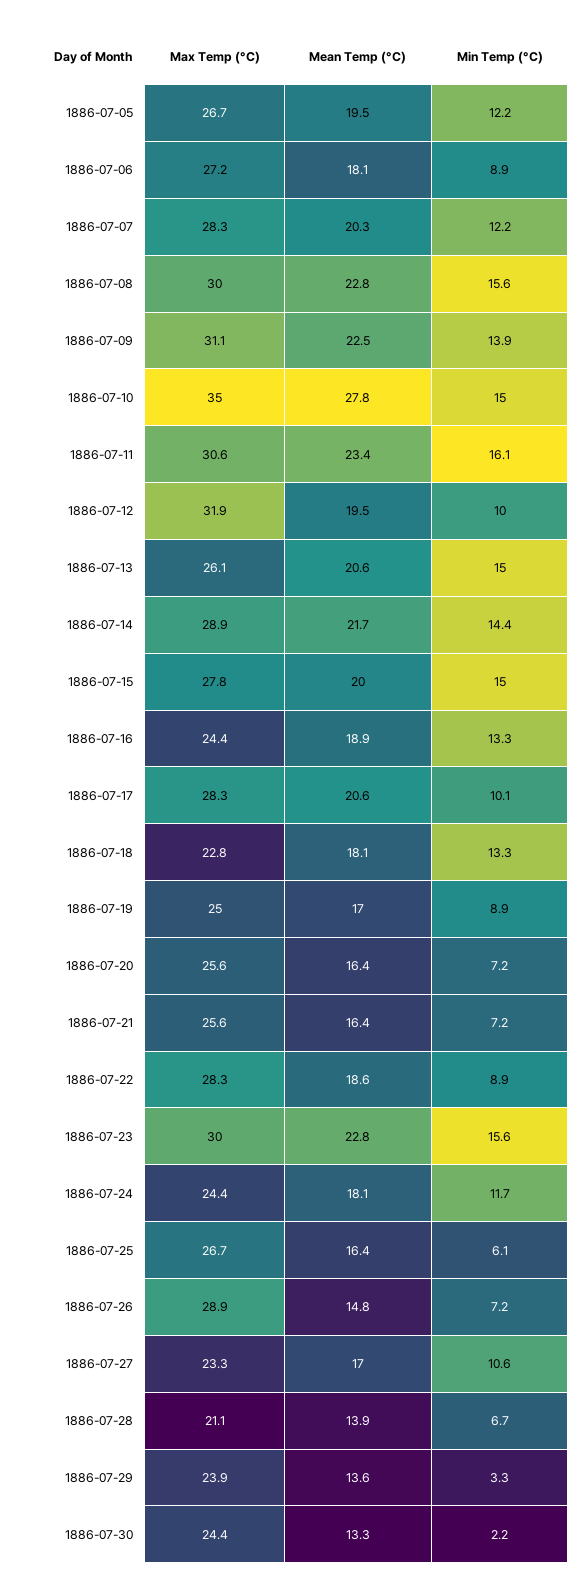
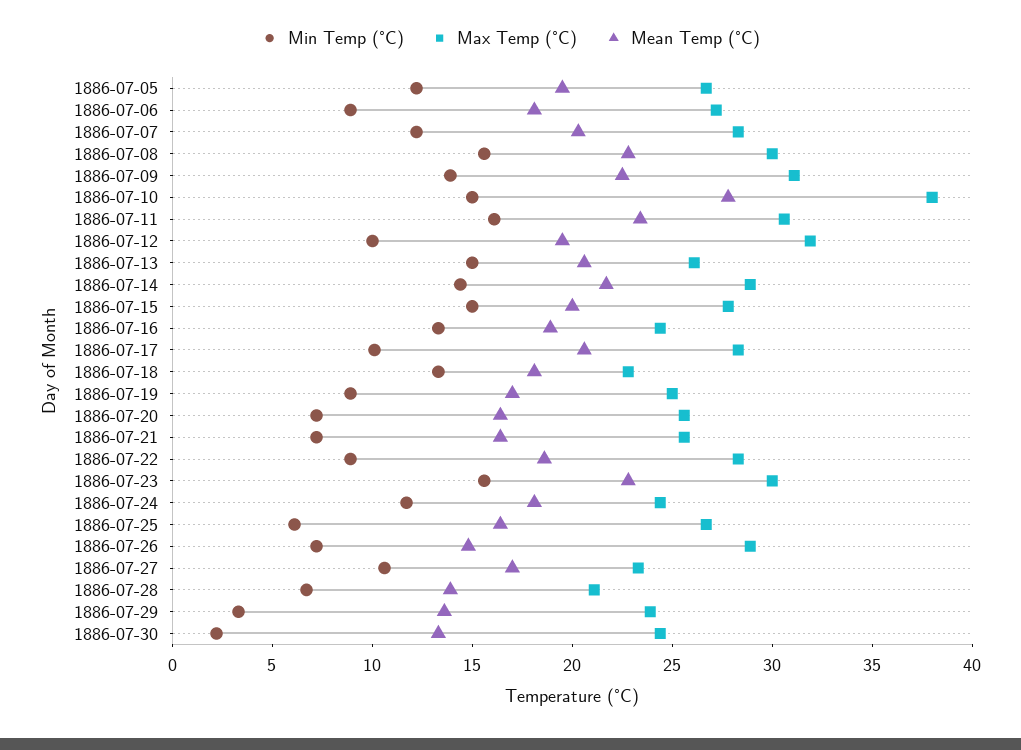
  {
    "Max Temp (°C)": {
      "1886-07-05": 26.7,
      "1886-07-06": 27.2,
      "1886-07-07": 28.3,
      "1886-07-08": 30,
      "1886-07-09": 31.1,
-     "1886-07-10": 35,
+     "1886-07-10": 38,
      "1886-07-11": 30.6,
      "1886-07-12": 31.9,
      "1886-07-13": 26.1,
      "1886-07-14": 28.9,
      "1886-07-15": 27.8,
      "1886-07-16": 24.4,
      "1886-07-17": 28.3,
      "1886-07-18": 22.8,
      "1886-07-19": 25,
      "1886-07-20": 25.6,
      "1886-07-21": 25.6,
      "1886-07-22": 28.3,
      "1886-07-23": 30,
      "1886-07-24": 24.4,
      "1886-07-25": 26.7,
      "1886-07-26": 28.9,
      "1886-07-27": 23.3,
      "1886-07-28": 21.1,
      "1886-07-29": 23.9,
      "1886-07-30": 24.4
    },
    "Mean Temp (°C)": {
      "1886-07-05": 19.5,
      "1886-07-06": 18.1,
      "1886-07-07": 20.3,
      "1886-07-08": 22.8,
      "1886-07-09": 22.5,
      "1886-07-10": 27.8,
      "1886-07-11": 23.4,
      "1886-07-12": 19.5,
      "1886-07-13": 20.6,
      "1886-07-14": 21.7,
      "1886-07-15": 20,
      "1886-07-16": 18.9,
      "1886-07-17": 20.6,
      "1886-07-18": 18.1,
      "1886-07-19": 17,
      "1886-07-20": 16.4,
      "1886-07-21": 16.4,
      "1886-07-22": 18.6,
      "1886-07-23": 22.8,
      "1886-07-24": 18.1,
      "1886-07-25": 16.4,
      "1886-07-26": 14.8,
      "1886-07-27": 17,
      "1886-07-28": 13.9,
      "1886-07-29": 13.6,
      "1886-07-30": 13.3
    },
    "Min Temp (°C)": {
      "1886-07-05": 12.2,
      "1886-07-06": 8.9,
      "1886-07-07": 12.2,
      "1886-07-08": 15.6,
      "1886-07-09": 13.9,
      "1886-07-10": 15,
      "1886-07-11": 16.1,
      "1886-07-12": 10,
      "1886-07-13": 15,
      "1886-07-14": 14.4,
      "1886-07-15": 15,
      "1886-07-16": 13.3,
      "1886-07-17": 10.1,
      "1886-07-18": 13.3,
      "1886-07-19": 8.9,
      "1886-07-20": 7.2,
      "1886-07-21": 7.2,
      "1886-07-22": 8.9,
      "1886-07-23": 15.6,
      "1886-07-24": 11.7,
      "1886-07-25": 6.1,
      "1886-07-26": 7.2,
      "1886-07-27": 10.6,
      "1886-07-28": 6.7,
      "1886-07-29": 3.3,
      "1886-07-30": 2.2
    }
  }

